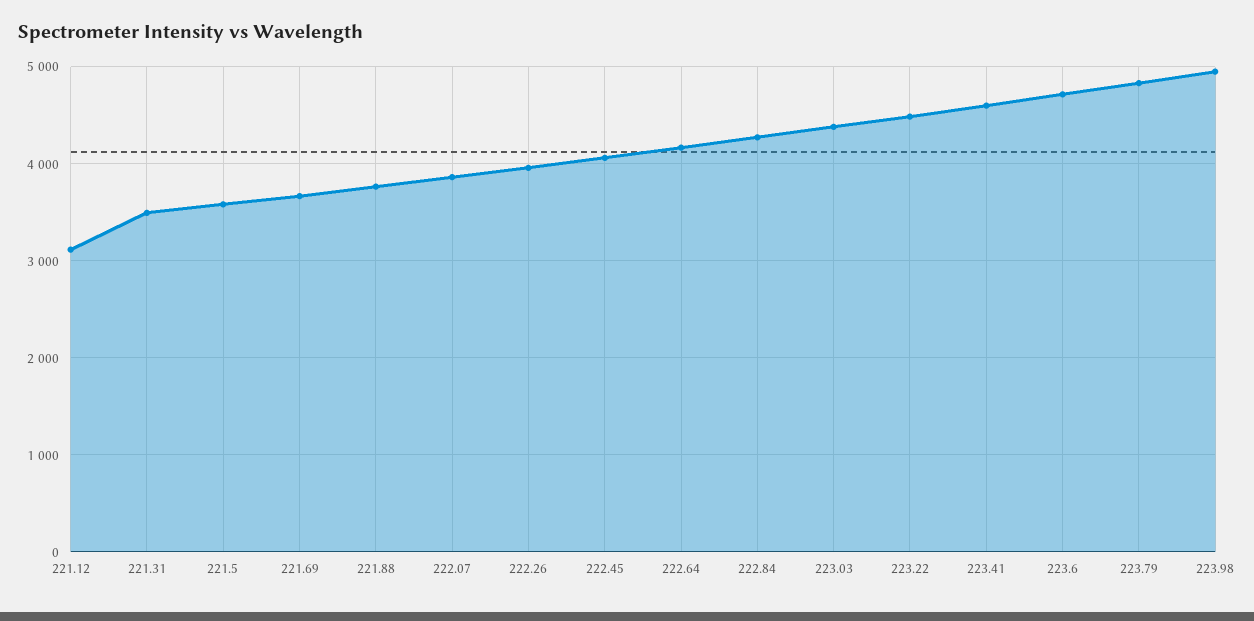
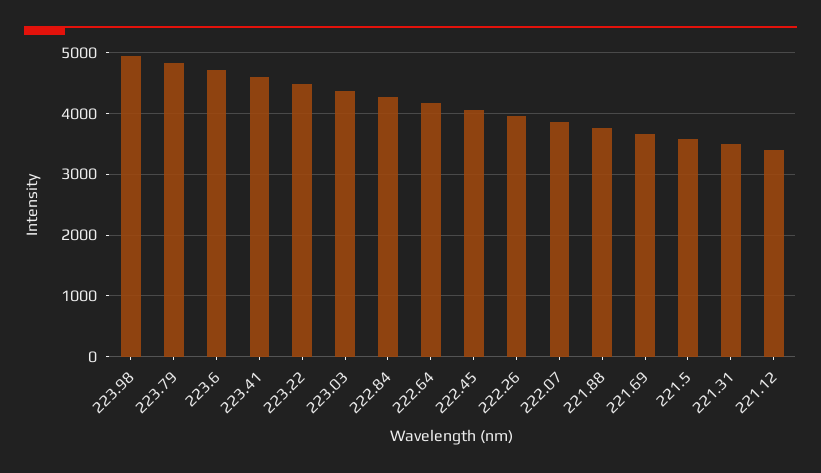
  {
-   "221.12": 3100,
+   "221.12": 3400,
    "221.31": 3500,
    "221.5": 3600,
    "221.69": 3700,
    "221.88": 3800,
    "222.07": 3900,
    "222.26": 4000,
    "222.45": 4100,
    "222.64": 4200,
    "222.84": 4300,
    "223.03": 4400,
    "223.22": 4500,
    "223.41": 4600,
    "223.6": 4700,
    "223.79": 4800,
    "223.98": 4900
  }

